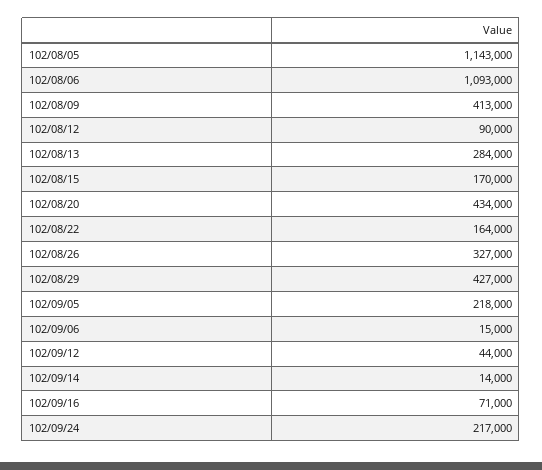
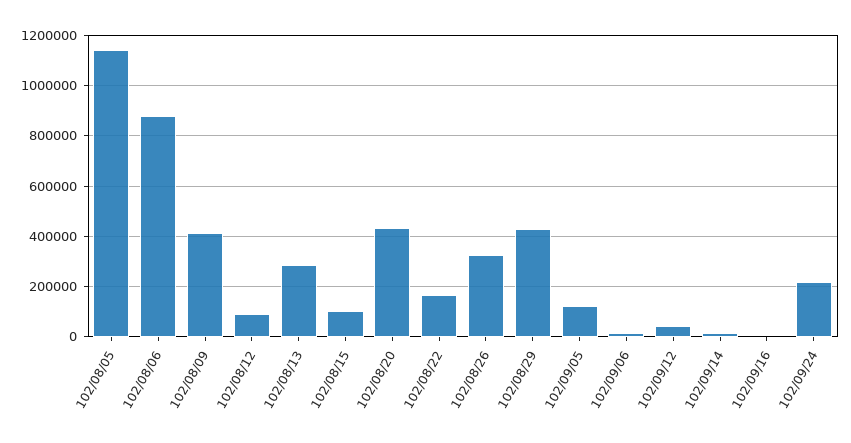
  {
    "102/08/05": 1143000,
-   "102/08/06": 1093000,
+   "102/08/06": 875000,
    "102/08/09": 413000,
    "102/08/12": 90000,
    "102/08/13": 284000,
-   "102/08/15": 170000,
+   "102/08/15": 100000,
    "102/08/20": 434000,
    "102/08/22": 164000,
    "102/08/26": 327000,
    "102/08/29": 427000,
-   "102/09/05": 218000,
+   "102/09/05": 125000,
    "102/09/06": 15000,
    "102/09/12": 44000,
    "102/09/14": 14000,
-   "102/09/16": 71000,
+   "102/09/16": 0,
    "102/09/24": 217000
  }

